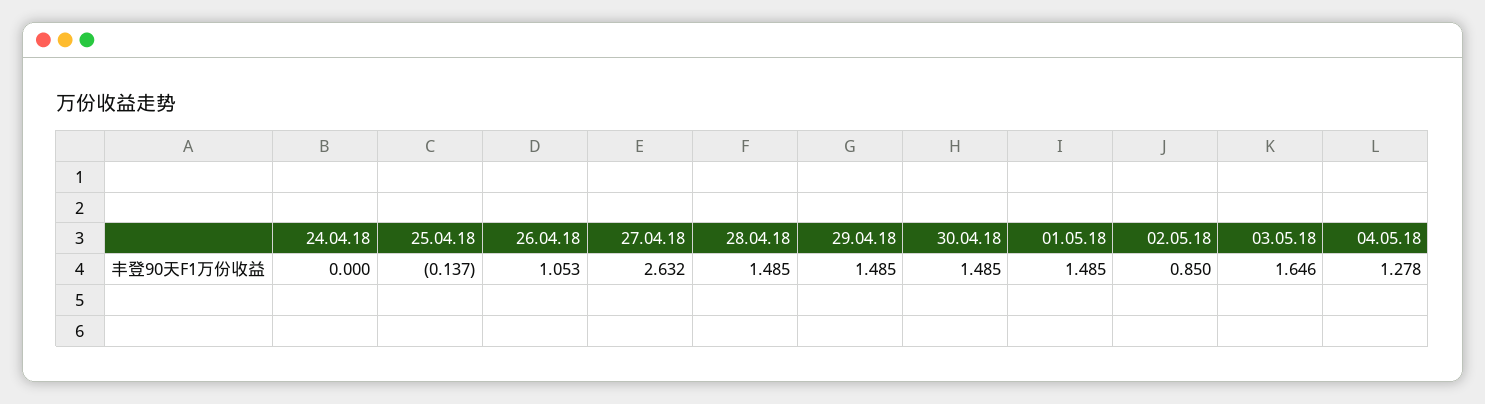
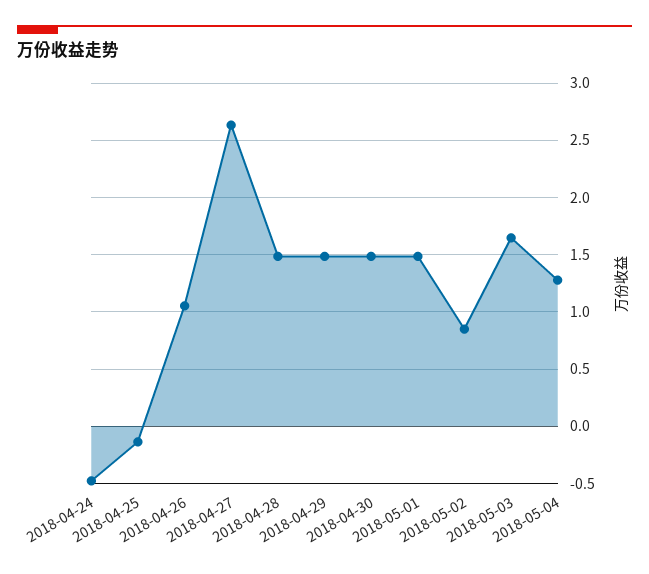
  {
-   "24.04.18": 0,
+   "24.04.18": -0.5,
    "25.04.18": -0.137,
    "26.04.18": 1.053,
    "27.04.18": 2.632,
    "28.04.18": 1.485,
    "29.04.18": 1.485,
    "30.04.18": 1.485,
    "01.05.18": 1.485,
    "02.05.18": 0.85,
    "03.05.18": 1.646,
    "04.05.18": 1.278
  }

